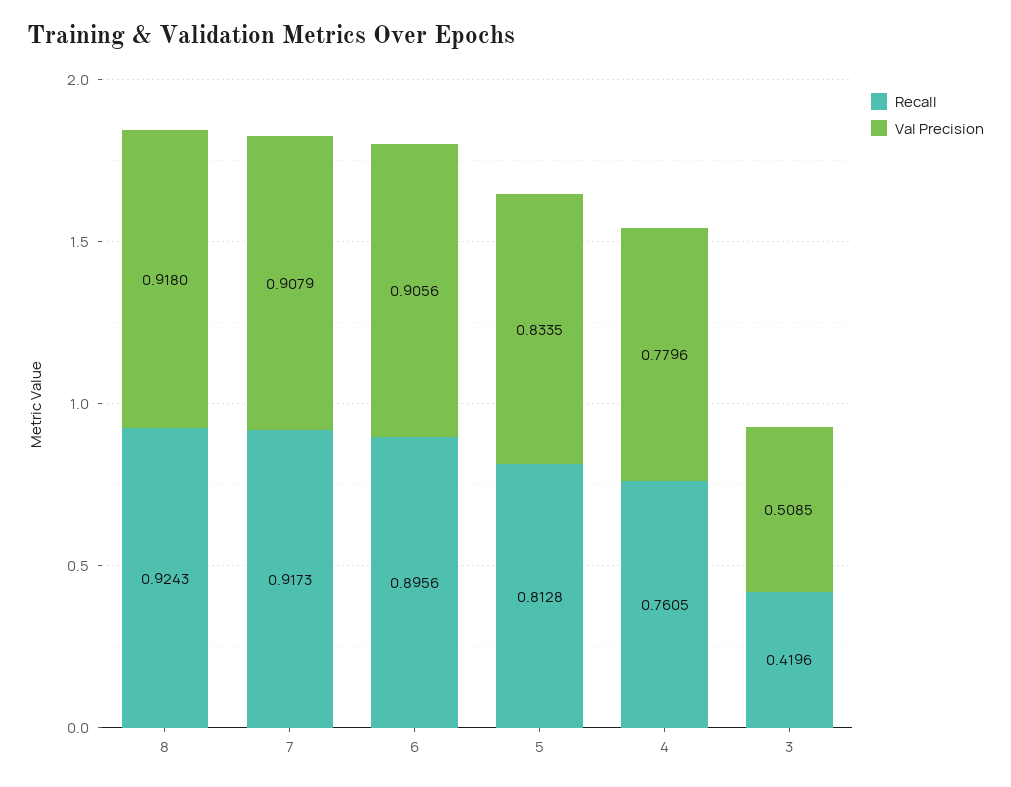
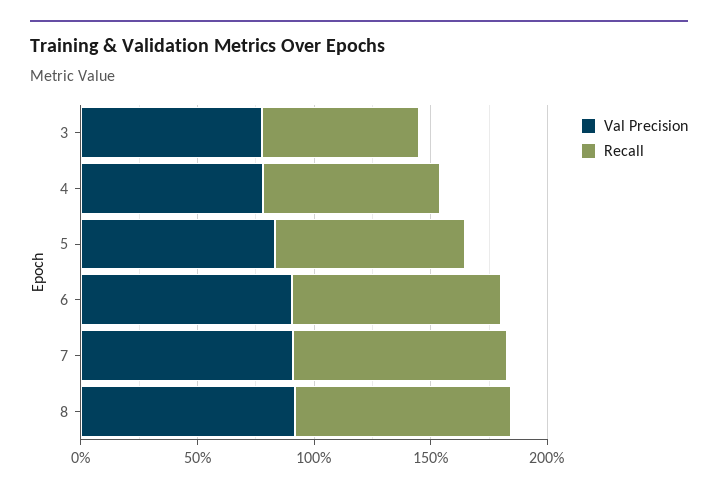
  {
    "Recall": {
      "8": 0.9243,
      "7": 0.9173,
      "6": 0.8956,
      "5": 0.8128,
      "4": 0.7605,
-     "3": 0.4196
+     "3": 0.7
    },
    "Val Precision": {
      "8": 0.918,
      "7": 0.9079,
      "6": 0.9056,
      "5": 0.8335,
      "4": 0.7796,
-     "3": 0.5085
+     "3": 0.8
    }
  }

